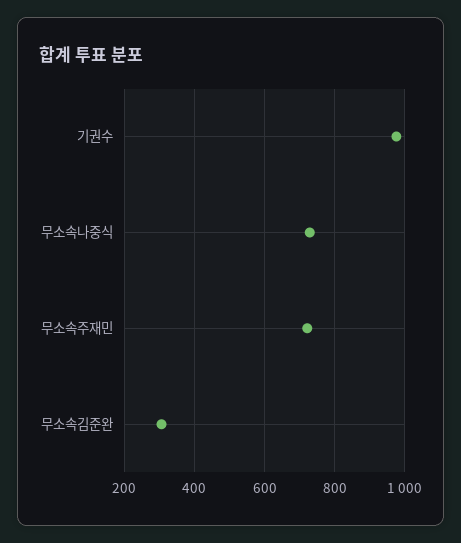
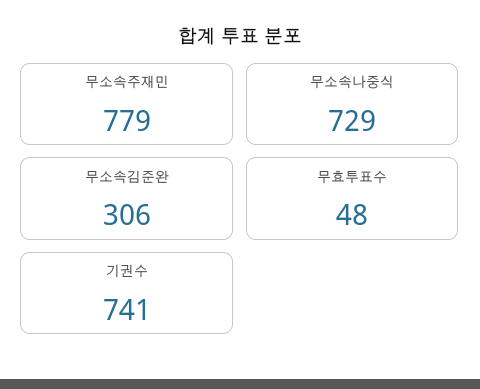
  {
-   "기권수": 980,
+   "기권수": 741,
    "무소속나중식": 729,
-   "무소속주재민": 720,
+   "무소속주재민": 779,
-   "무소속김준완": 306
+   "무소속김준완": 306,
+   "무효투표수": 48
  }

